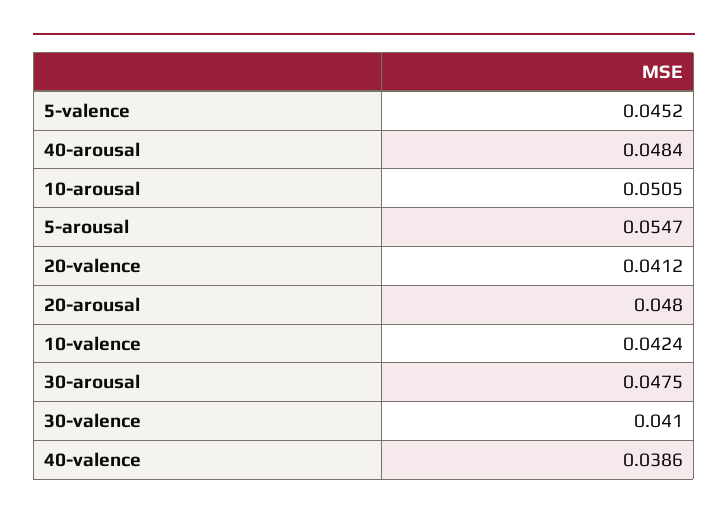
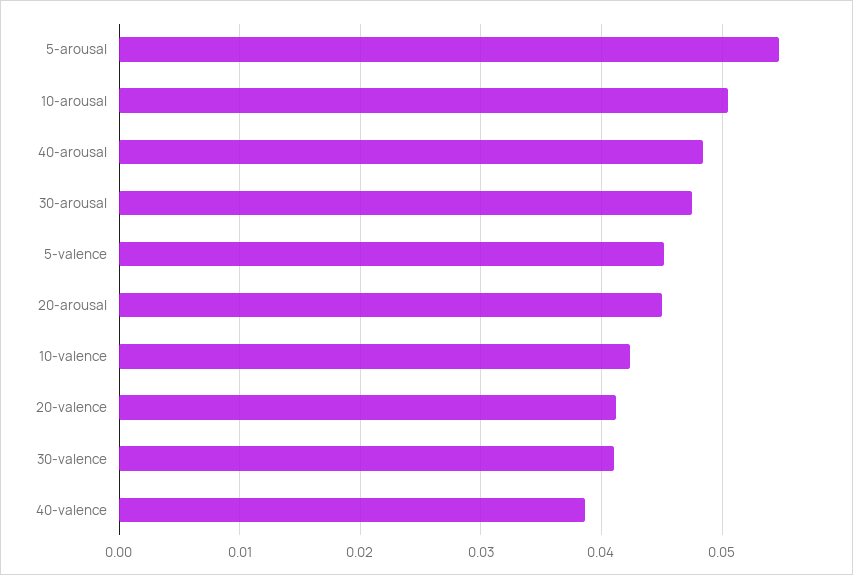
  {
    "5-valence": 0.0452,
    "40-arousal": 0.0484,
    "10-arousal": 0.0505,
    "5-arousal": 0.0547,
    "20-valence": 0.0412,
-   "20-arousal": 0.048,
+   "20-arousal": 0.045,
    "10-valence": 0.0424,
    "30-arousal": 0.0475,
    "30-valence": 0.041,
    "40-valence": 0.0386
  }

